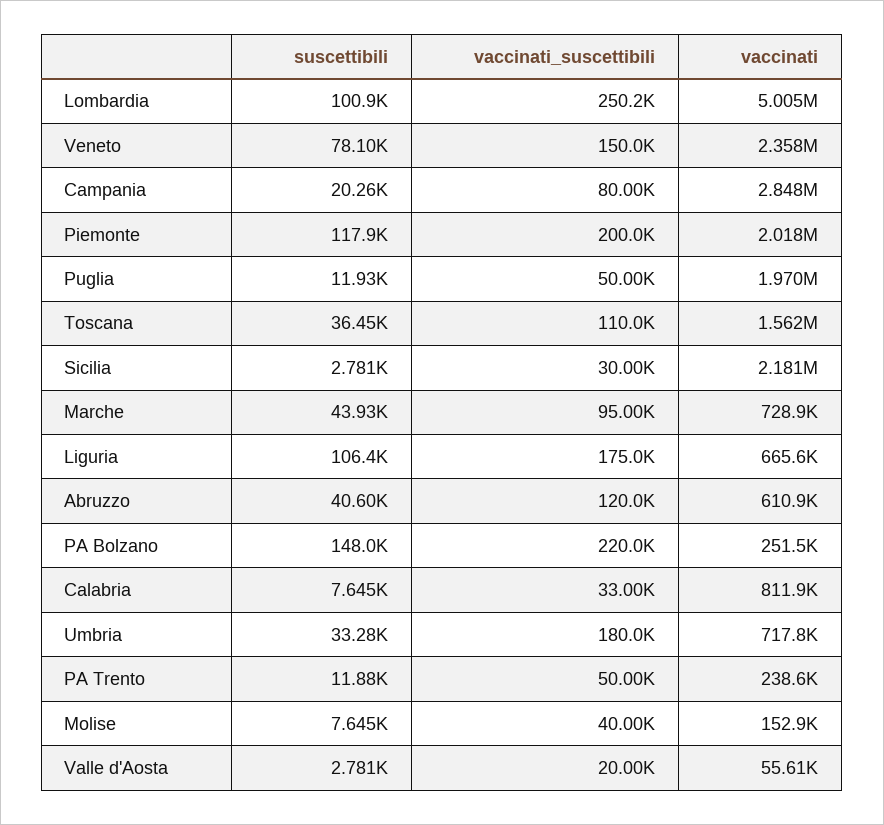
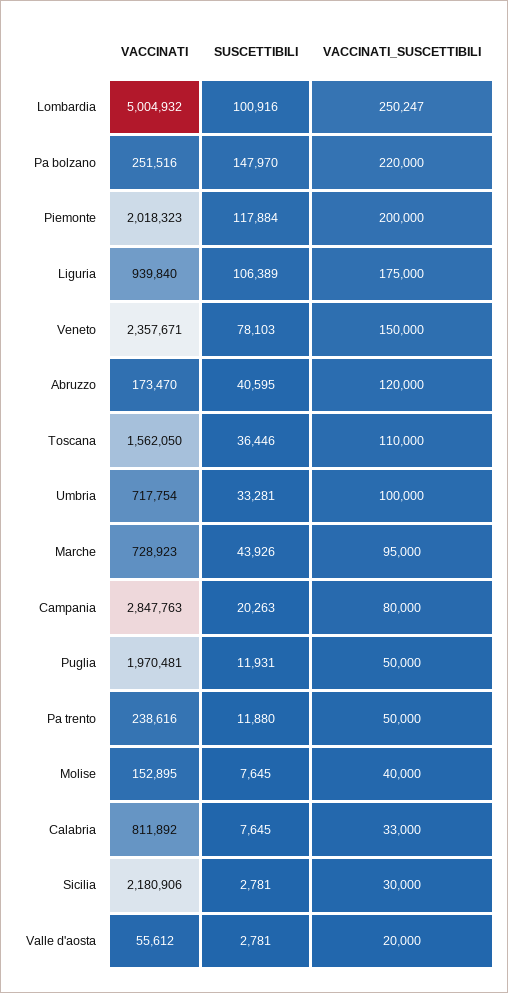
  {
    "suscettibili": {
      "Lombardia": 100916,
      "Veneto": 78103,
      "Campania": 20263,
      "Piemonte": 117884,
      "Puglia": 11931,
      "Toscana": 36446,
      "Sicilia": 2781,
      "Marche": 43926,
      "Liguria": 106389,
      "Abruzzo": 40595,
      "PA Bolzano": 147970,
      "Calabria": 7645,
      "Umbria": 33281,
      "PA Trento": 11880,
      "Molise": 7645,
      "Valle d'Aosta": 2781
    },
    "vaccinati_suscettibili": {
      "Lombardia": 250247,
      "Veneto": 150000,
      "Campania": 80000,
      "Piemonte": 200000,
      "Puglia": 50000,
      "Toscana": 110000,
      "Sicilia": 30000,
      "Marche": 95000,
      "Liguria": 175000,
      "Abruzzo": 120000,
      "PA Bolzano": 220000,
      "Calabria": 33000,
-     "Umbria": 180000,
+     "Umbria": 100000,
      "PA Trento": 50000,
      "Molise": 40000,
      "Valle d'Aosta": 20000
    },
    "vaccinati": {
      "Lombardia": 5004932,
      "Veneto": 2357671,
      "Campania": 2847763,
      "Piemonte": 2018323,
      "Puglia": 1970481,
      "Toscana": 1562050,
      "Sicilia": 2180906,
      "Marche": 728923,
-     "Liguria": 665600,
+     "Liguria": 939840,
-     "Abruzzo": 610900,
+     "Abruzzo": 173470,
      "PA Bolzano": 251516,
      "Calabria": 811892,
      "Umbria": 717754,
      "PA Trento": 238616,
      "Molise": 152895,
      "Valle d'Aosta": 55612
    }
  }

